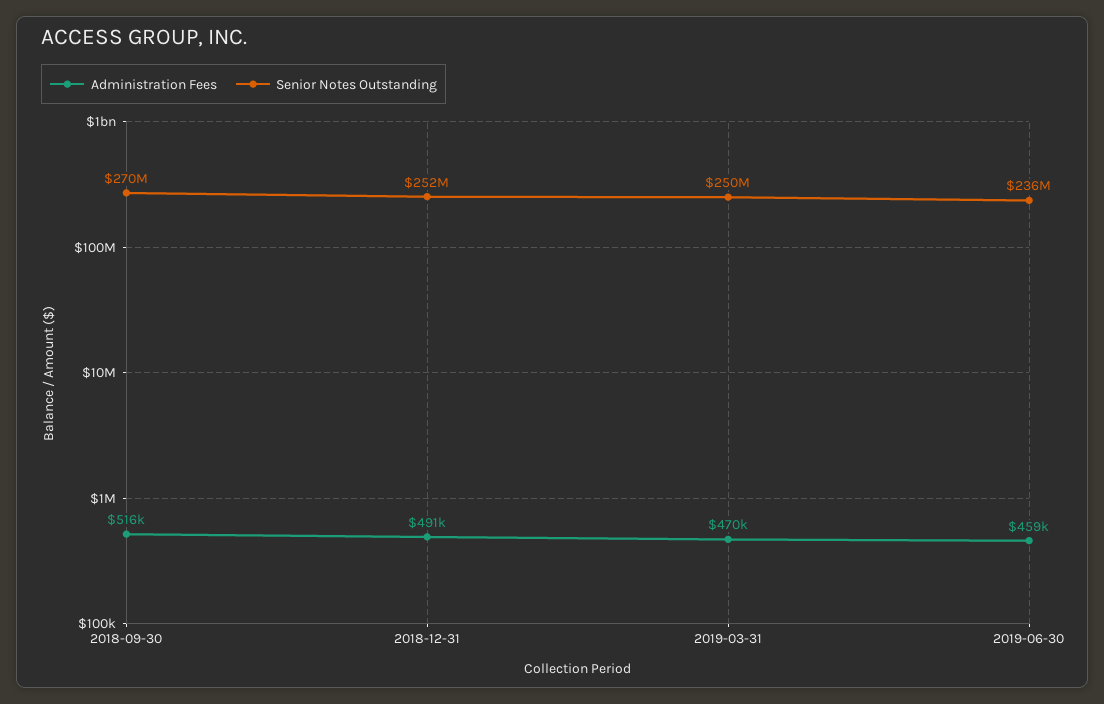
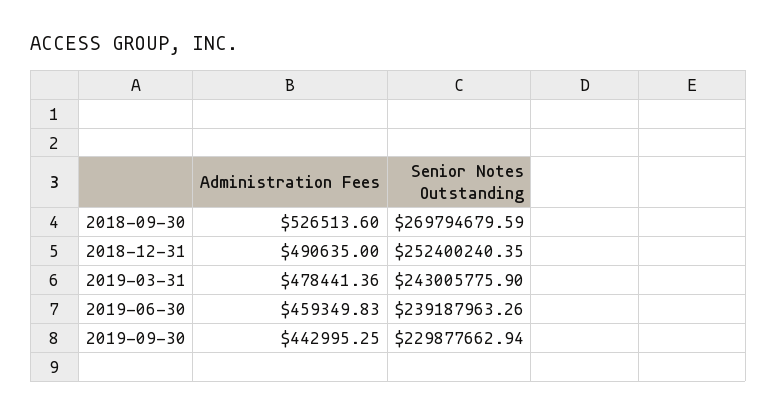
  {
    "Administration Fees": {
-     "2018-09-30": 516000,
+     "2018-09-30": 526513.6,
      "2018-12-31": 490635,
-     "2019-03-31": 470000,
+     "2019-03-31": 478441.36,
-     "2019-06-30": 459349.83
+     "2019-06-30": 459349.83,
+     "2019-09-30": 442995.25
    },
    "Senior Notes Outstanding": {
      "2018-09-30": 269794679.59,
      "2018-12-31": 252400240.35,
-     "2019-03-31": 250000000,
+     "2019-03-31": 243005775.9,
-     "2019-06-30": 236000000
+     "2019-06-30": 239187963.26,
+     "2019-09-30": 229877662.94
    }
  }

